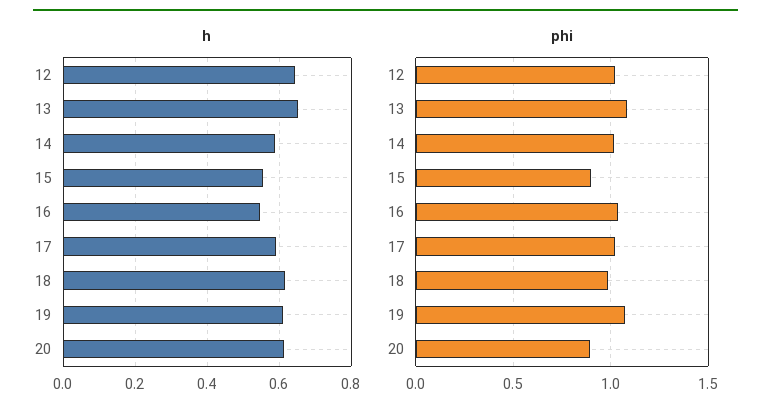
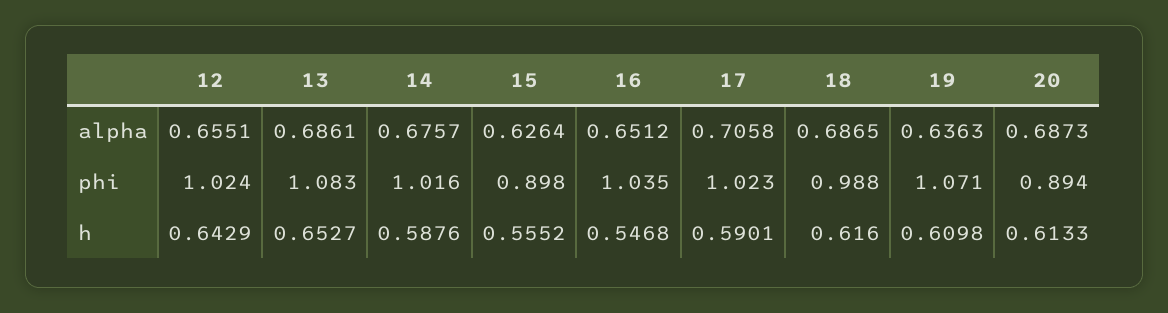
  {
    "h": {
      "12": 0.6429,
      "13": 0.6527,
      "14": 0.5876,
      "15": 0.5552,
      "16": 0.5468,
      "17": 0.5901,
      "18": 0.616,
      "19": 0.6098,
      "20": 0.6133
    },
    "phi": {
      "12": 1.024,
      "13": 1.083,
      "14": 1.016,
      "15": 0.898,
      "16": 1.035,
      "17": 1.023,
      "18": 0.988,
      "19": 1.071,
      "20": 0.894
-   }
+   },
+   "alpha": {
+     "12": 0.6551,
+     "13": 0.6861,
+     "14": 0.6757,
+     "15": 0.6264,
+     "16": 0.6512,
+     "17": 0.7058,
+     "18": 0.6865,
+     "19": 0.6363,
+     "20": 0.6873
+   }
  }

